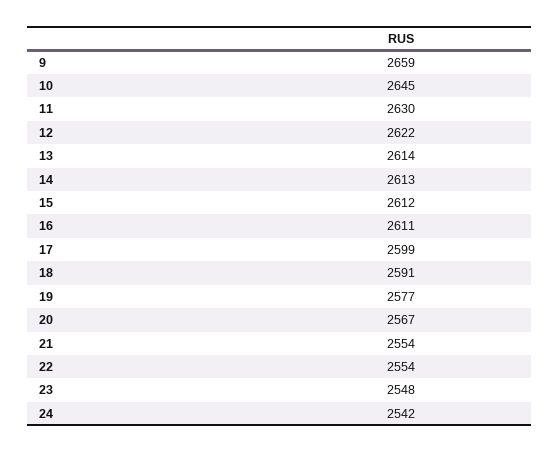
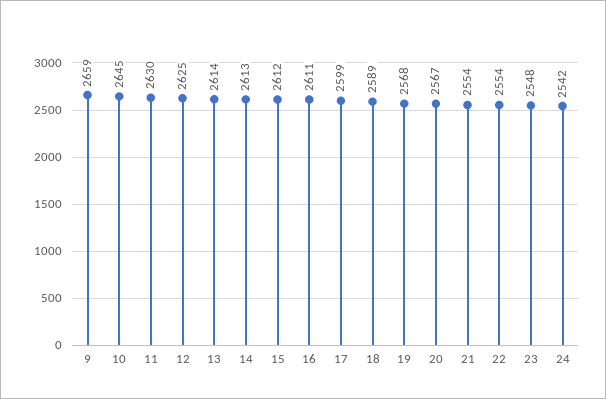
  {
    "9": 2659,
    "10": 2645,
    "11": 2630,
-   "12": 2622,
+   "12": 2625,
    "13": 2614,
    "14": 2613,
    "15": 2612,
    "16": 2611,
    "17": 2599,
-   "18": 2591,
+   "18": 2589,
-   "19": 2577,
+   "19": 2568,
    "20": 2567,
    "21": 2554,
    "22": 2554,
    "23": 2548,
    "24": 2542
  }

